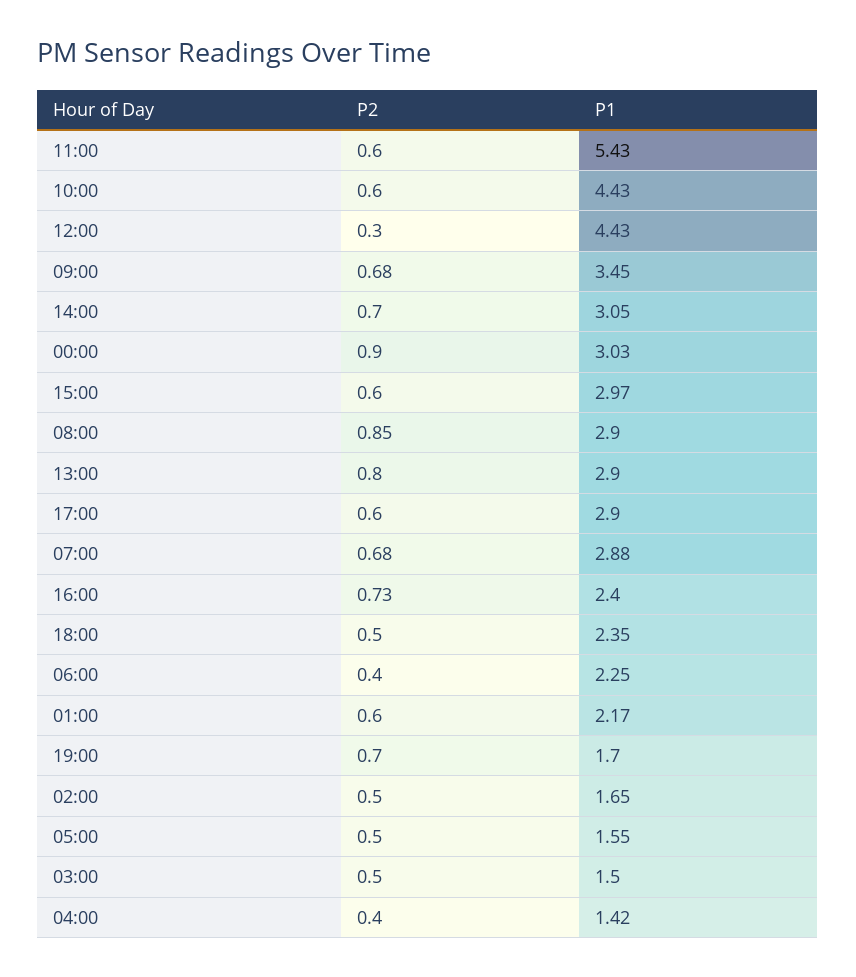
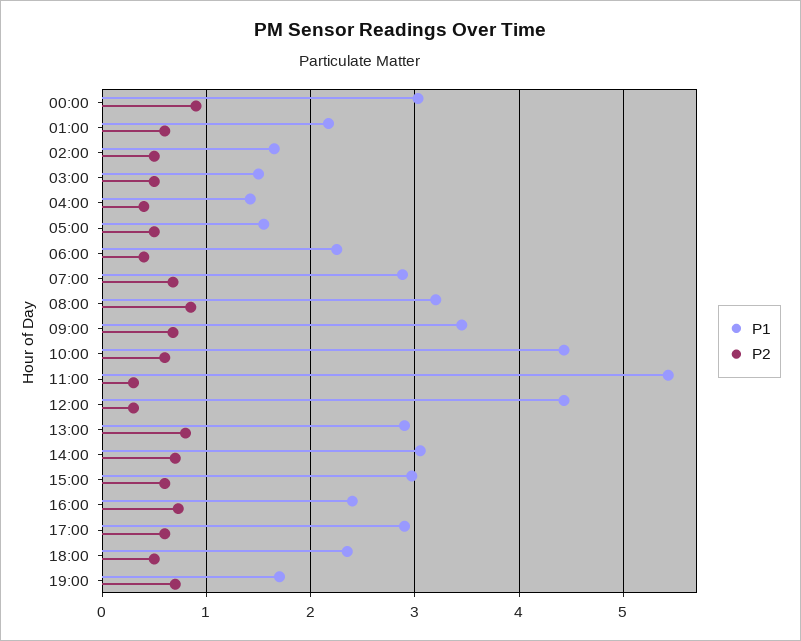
  {
    "P2": {
-     "11:00": 0.6,
+     "11:00": 0.3,
      "10:00": 0.6,
      "12:00": 0.3,
      "09:00": 0.68,
      "14:00": 0.7,
      "00:00": 0.9,
      "15:00": 0.6,
      "08:00": 0.85,
      "13:00": 0.8,
      "17:00": 0.6,
      "07:00": 0.68,
      "16:00": 0.73,
      "18:00": 0.5,
      "06:00": 0.4,
      "01:00": 0.6,
      "19:00": 0.7,
      "02:00": 0.5,
      "05:00": 0.5,
      "03:00": 0.5,
      "04:00": 0.4
    },
    "P1": {
      "11:00": 5.43,
      "10:00": 4.43,
      "12:00": 4.43,
      "09:00": 3.45,
      "14:00": 3.05,
      "00:00": 3.03,
      "15:00": 2.97,
-     "08:00": 2.9,
+     "08:00": 3.2,
      "13:00": 2.9,
      "17:00": 2.9,
      "07:00": 2.88,
      "16:00": 2.4,
      "18:00": 2.35,
      "06:00": 2.25,
      "01:00": 2.17,
      "19:00": 1.7,
      "02:00": 1.65,
      "05:00": 1.55,
      "03:00": 1.5,
      "04:00": 1.42
    }
  }

